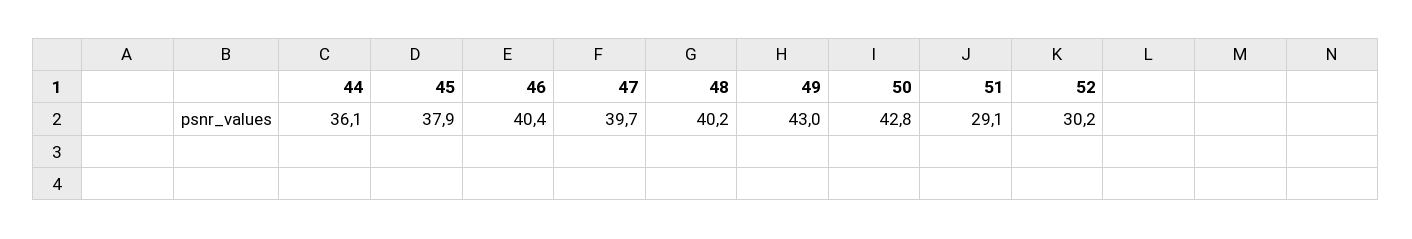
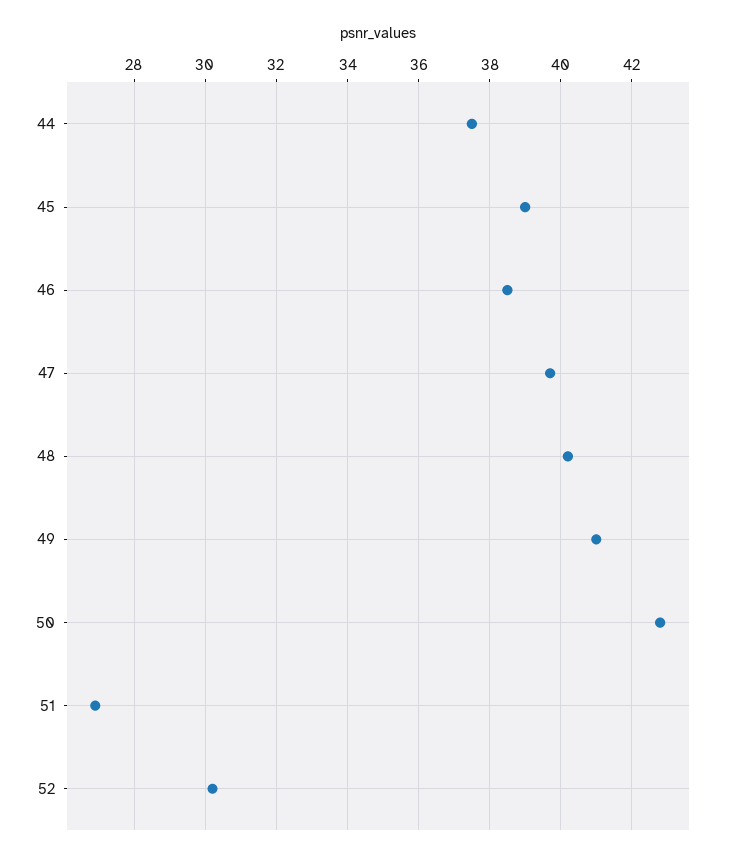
  {
-   "44": 36.1,
+   "44": 37.5,
-   "45": 37.9,
+   "45": 39,
-   "46": 40.4,
+   "46": 38.5,
    "47": 39.7,
    "48": 40.2,
-   "49": 43,
+   "49": 41,
    "50": 42.8,
-   "51": 29.1,
+   "51": 27,
    "52": 30.2
  }

